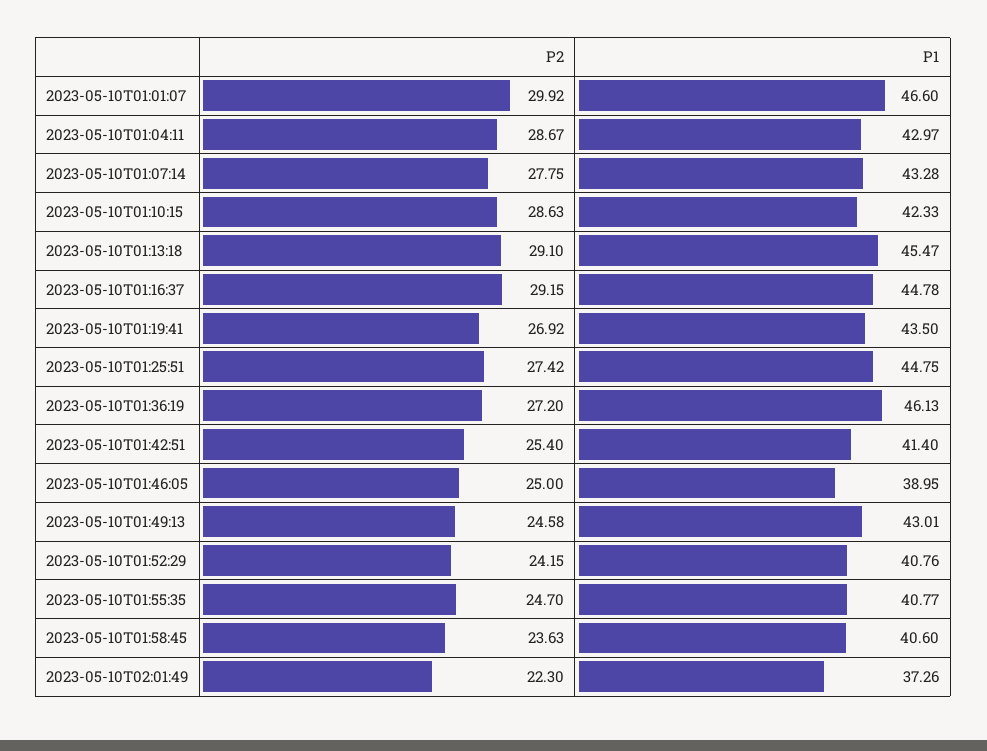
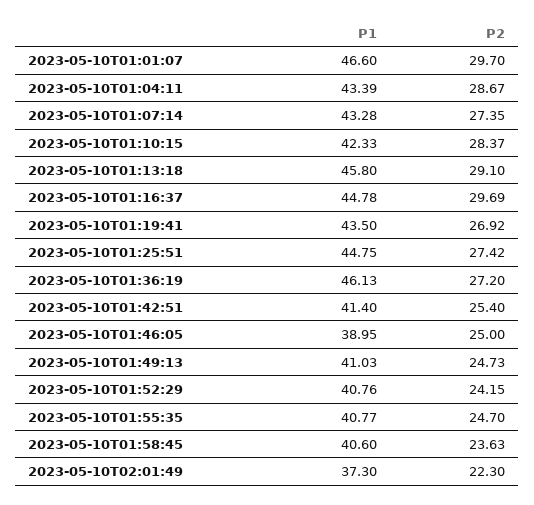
  {
    "P2": {
-     "2023-05-10T01:01:07": 29.92,
+     "2023-05-10T01:01:07": 29.7,
      "2023-05-10T01:04:11": 28.67,
-     "2023-05-10T01:07:14": 27.75,
+     "2023-05-10T01:07:14": 27.35,
-     "2023-05-10T01:10:15": 28.63,
+     "2023-05-10T01:10:15": 28.37,
      "2023-05-10T01:13:18": 29.1,
-     "2023-05-10T01:16:37": 29.15,
+     "2023-05-10T01:16:37": 29.69,
      "2023-05-10T01:19:41": 26.92,
      "2023-05-10T01:25:51": 27.42,
      "2023-05-10T01:36:19": 27.2,
      "2023-05-10T01:42:51": 25.4,
      "2023-05-10T01:46:05": 25,
-     "2023-05-10T01:49:13": 24.58,
+     "2023-05-10T01:49:13": 24.73,
      "2023-05-10T01:52:29": 24.15,
      "2023-05-10T01:55:35": 24.7,
      "2023-05-10T01:58:45": 23.63,
      "2023-05-10T02:01:49": 22.3
    },
    "P1": {
      "2023-05-10T01:01:07": 46.6,
-     "2023-05-10T01:04:11": 42.97,
+     "2023-05-10T01:04:11": 43.39,
      "2023-05-10T01:07:14": 43.28,
      "2023-05-10T01:10:15": 42.33,
-     "2023-05-10T01:13:18": 45.47,
+     "2023-05-10T01:13:18": 45.8,
      "2023-05-10T01:16:37": 44.78,
      "2023-05-10T01:19:41": 43.5,
      "2023-05-10T01:25:51": 44.75,
      "2023-05-10T01:36:19": 46.13,
      "2023-05-10T01:42:51": 41.4,
      "2023-05-10T01:46:05": 38.95,
-     "2023-05-10T01:49:13": 43.01,
+     "2023-05-10T01:49:13": 41.03,
      "2023-05-10T01:52:29": 40.76,
      "2023-05-10T01:55:35": 40.77,
      "2023-05-10T01:58:45": 40.6,
-     "2023-05-10T02:01:49": 37.26
+     "2023-05-10T02:01:49": 37.3
    }
  }

